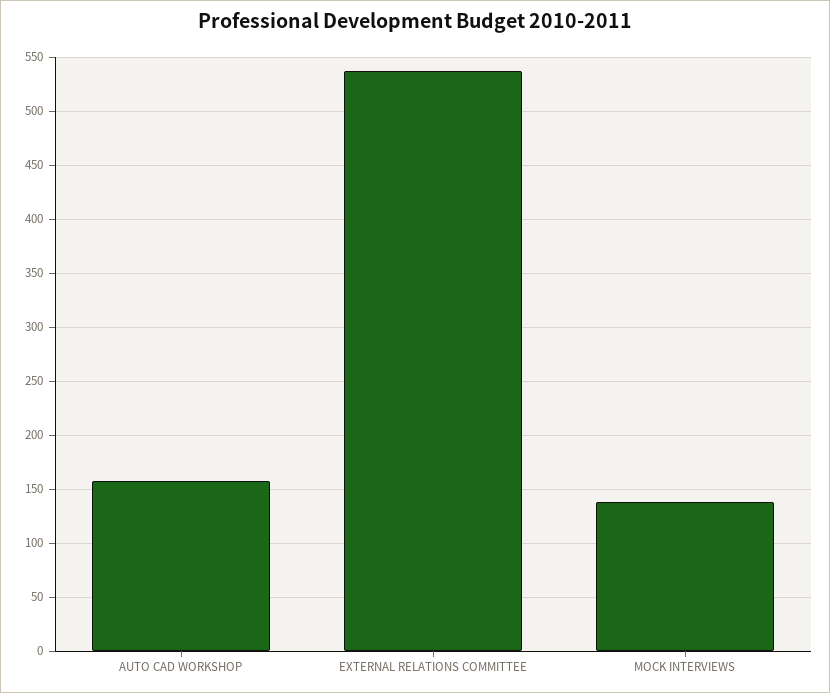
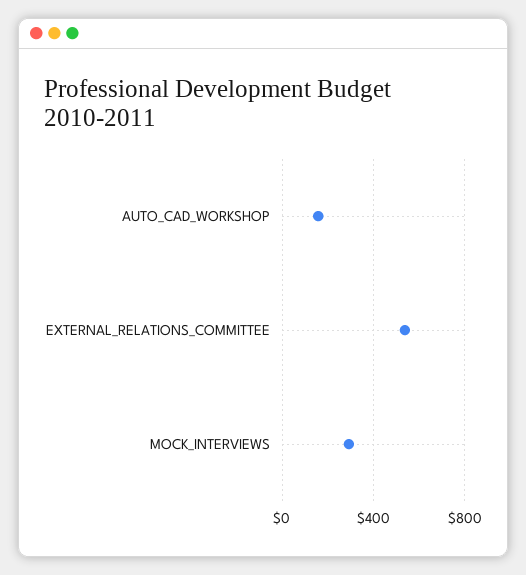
  {
    "AUTO CAD WORKSHOP": 160,
    "EXTERNAL RELATIONS COMMITTEE": 540,
-   "MOCK INTERVIEWS": 140
+   "MOCK INTERVIEWS": 300
  }

